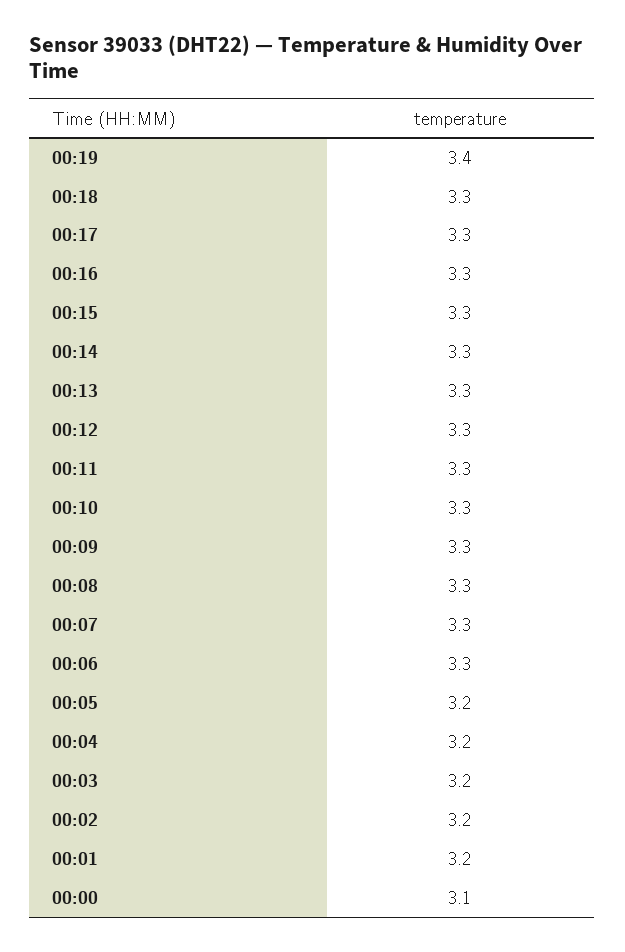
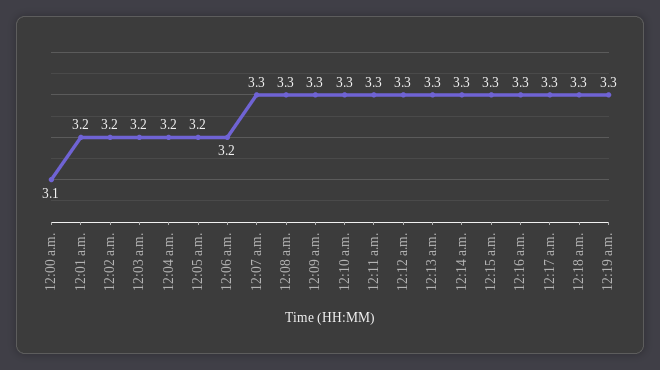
  {
-   "00:19": 3.4,
+   "00:19": 3.3,
    "00:18": 3.3,
    "00:17": 3.3,
    "00:16": 3.3,
    "00:15": 3.3,
    "00:14": 3.3,
    "00:13": 3.3,
    "00:12": 3.3,
    "00:11": 3.3,
    "00:10": 3.3,
    "00:09": 3.3,
    "00:08": 3.3,
    "00:07": 3.3,
-   "00:06": 3.3,
+   "00:06": 3.2,
    "00:05": 3.2,
    "00:04": 3.2,
    "00:03": 3.2,
    "00:02": 3.2,
    "00:01": 3.2,
    "00:00": 3.1
  }

